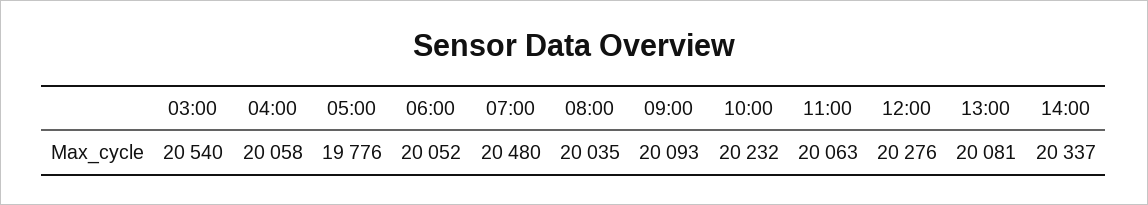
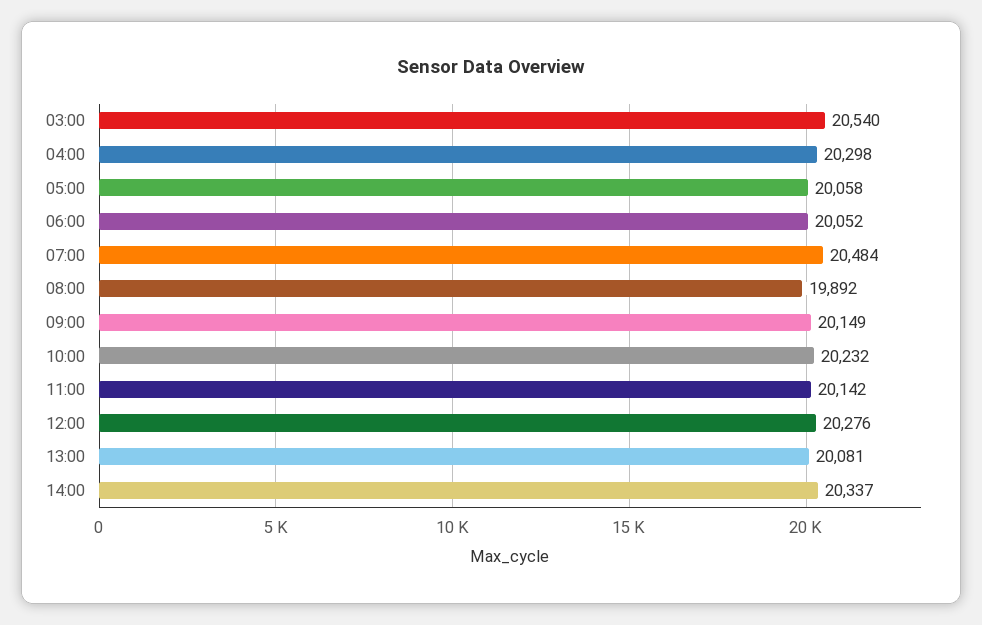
  {
    "03:00": 20540,
-   "04:00": 20058,
+   "04:00": 20298,
-   "05:00": 19776,
+   "05:00": 20058,
    "06:00": 20052,
-   "07:00": 20480,
+   "07:00": 20484,
-   "08:00": 20035,
+   "08:00": 19892,
-   "09:00": 20093,
+   "09:00": 20149,
    "10:00": 20232,
-   "11:00": 20063,
+   "11:00": 20142,
    "12:00": 20276,
    "13:00": 20081,
    "14:00": 20337
  }

